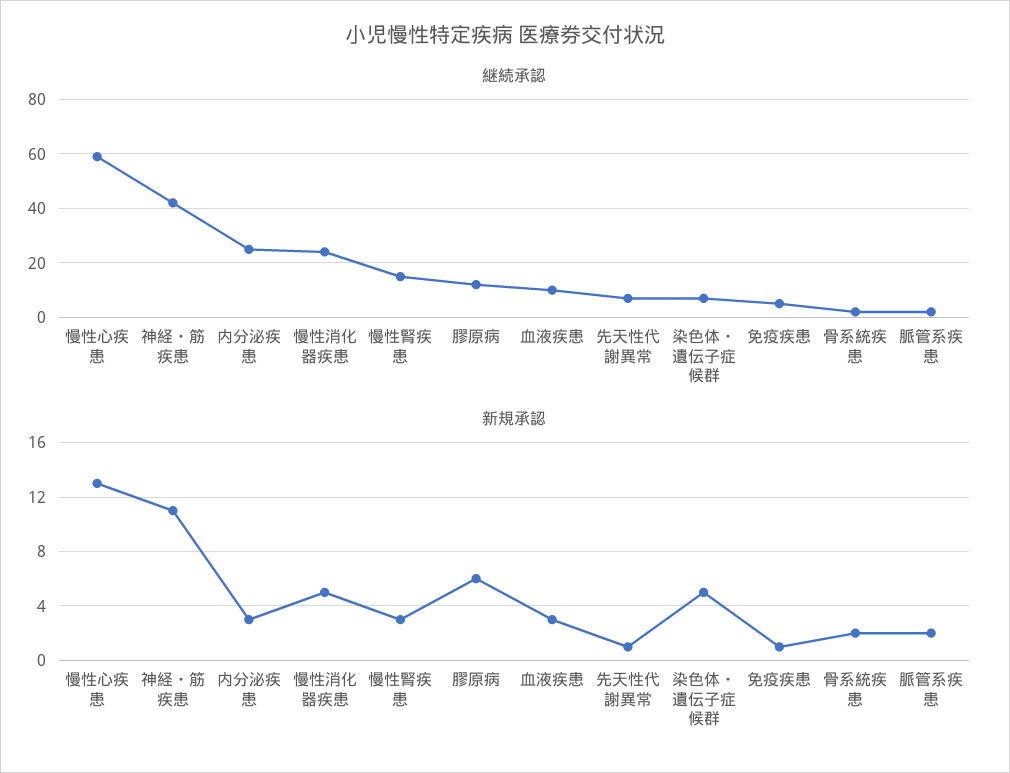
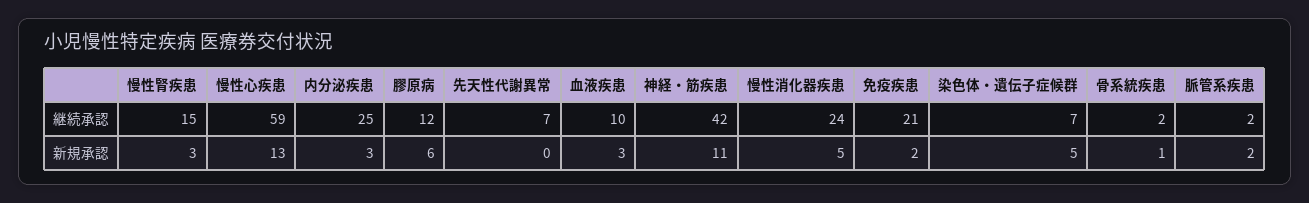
  {
    "継続承認": {
      "慢性心疾患": 59,
      "神経・筋疾患": 42,
      "内分泌疾患": 25,
      "慢性消化器疾患": 24,
      "慢性腎疾患": 15,
      "膠原病": 12,
      "血液疾患": 10,
      "先天性代謝異常": 7,
      "染色体・遺伝子症候群": 7,
-     "免疫疾患": 5,
+     "免疫疾患": 21,
      "骨系統疾患": 2,
      "脈管系疾患": 2
    },
    "新規承認": {
      "慢性心疾患": 13,
      "神経・筋疾患": 11,
      "内分泌疾患": 3,
      "慢性消化器疾患": 5,
      "慢性腎疾患": 3,
      "膠原病": 6,
      "血液疾患": 3,
-     "先天性代謝異常": 1,
+     "先天性代謝異常": 0,
      "染色体・遺伝子症候群": 5,
-     "免疫疾患": 1,
+     "免疫疾患": 2,
-     "骨系統疾患": 2,
+     "骨系統疾患": 1,
      "脈管系疾患": 2
    }
  }

